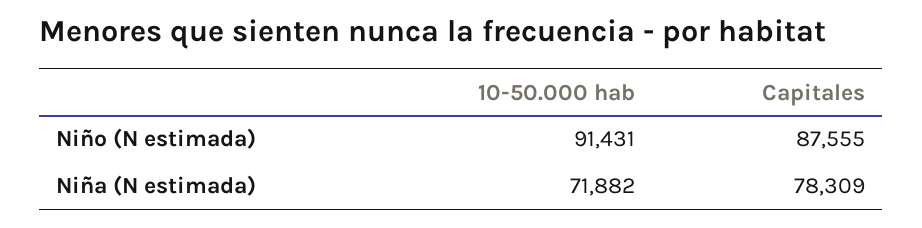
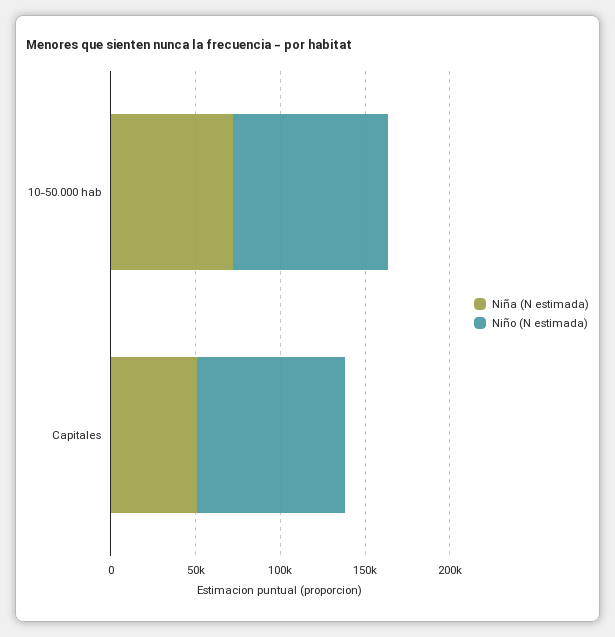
  {
    "Niño (N estimada)": {
      "10-50.000 hab": 91431,
      "Capitales": 87555
    },
    "Niña (N estimada)": {
      "10-50.000 hab": 71882,
-     "Capitales": 78309
+     "Capitales": 50000
    }
  }

